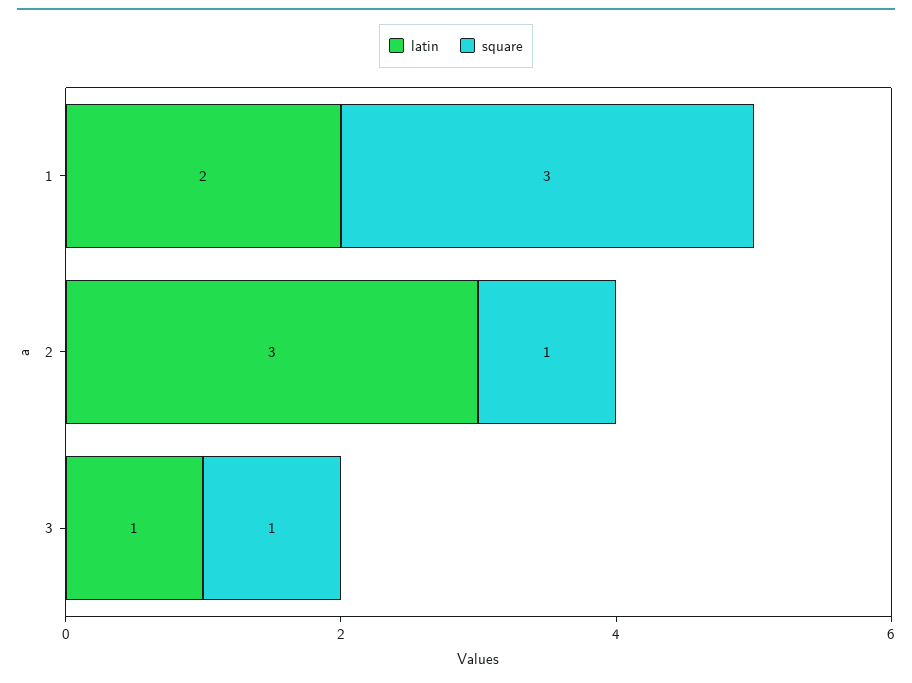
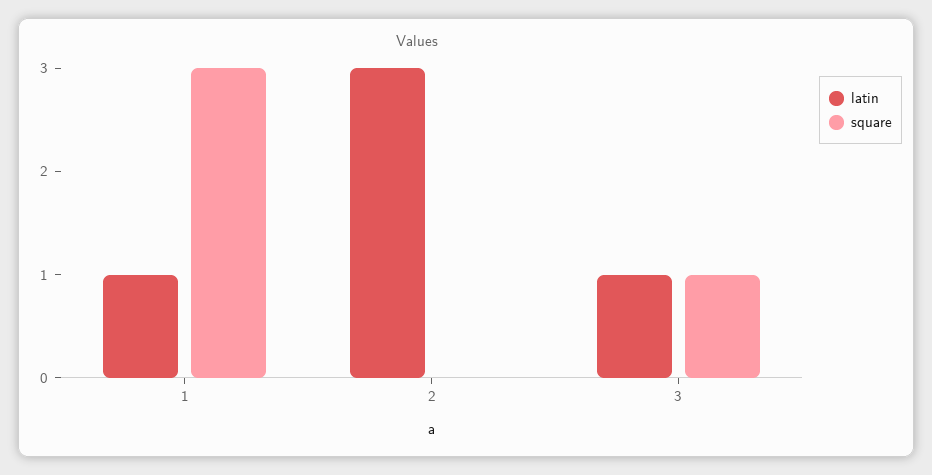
  {
    "latin": {
-     "1": 2,
+     "1": 1,
      "2": 3,
      "3": 1
    },
    "square": {
      "1": 3,
-     "2": 1,
+     "2": 0,
      "3": 1
    }
  }

